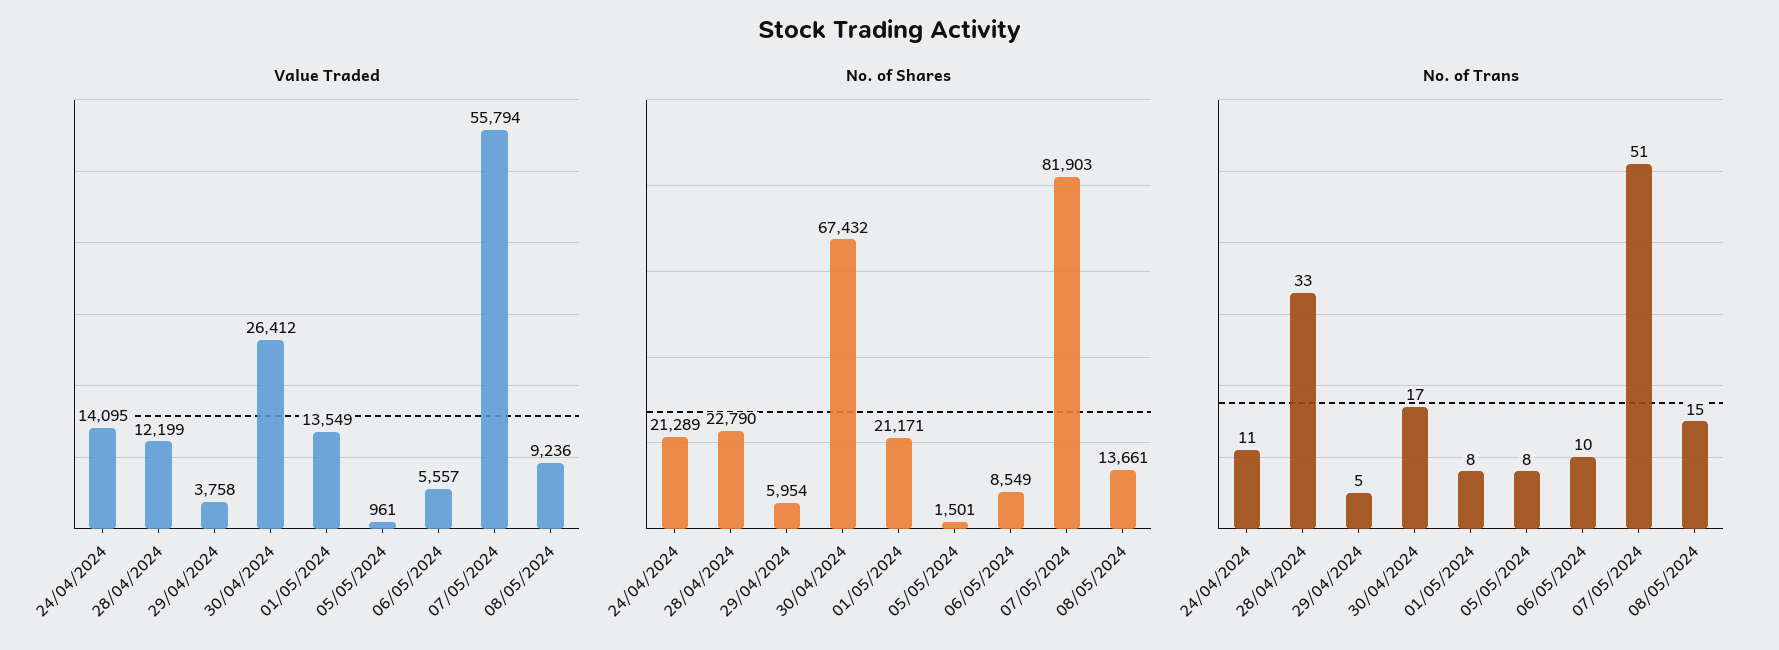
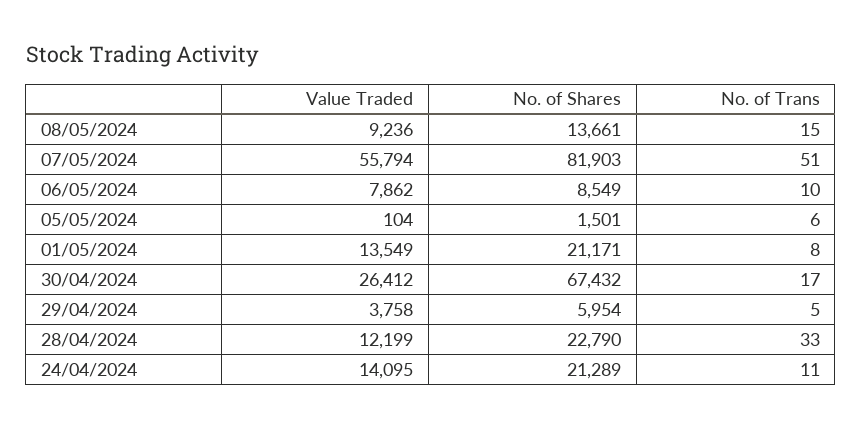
  {
    "Value Traded": {
      "24/04/2024": 14095,
      "28/04/2024": 12199,
      "29/04/2024": 3758,
      "30/04/2024": 26412,
      "01/05/2024": 13549,
-     "05/05/2024": 961,
+     "05/05/2024": 104,
-     "06/05/2024": 5557,
+     "06/05/2024": 7862,
      "07/05/2024": 55794,
      "08/05/2024": 9236
    },
    "No. of Shares": {
      "24/04/2024": 21289,
      "28/04/2024": 22790,
      "29/04/2024": 5954,
      "30/04/2024": 67432,
      "01/05/2024": 21171,
      "05/05/2024": 1501,
      "06/05/2024": 8549,
      "07/05/2024": 81903,
      "08/05/2024": 13661
    },
    "No. of Trans": {
      "24/04/2024": 11,
      "28/04/2024": 33,
      "29/04/2024": 5,
      "30/04/2024": 17,
      "01/05/2024": 8,
-     "05/05/2024": 8,
+     "05/05/2024": 6,
      "06/05/2024": 10,
      "07/05/2024": 51,
      "08/05/2024": 15
    }
  }

